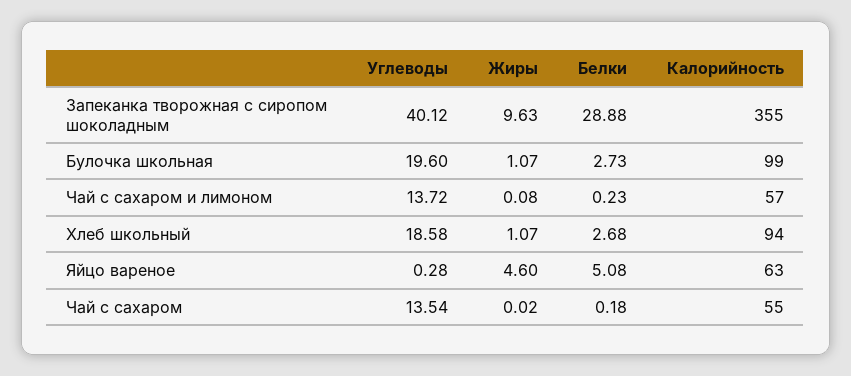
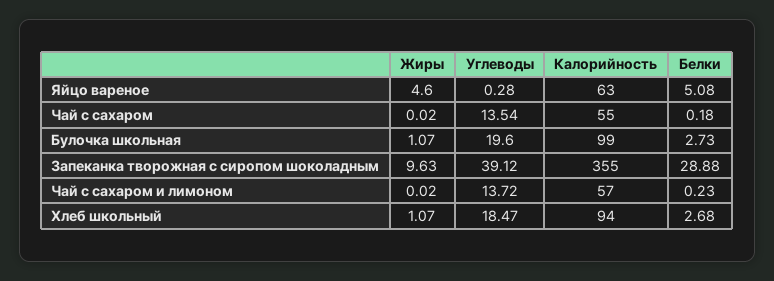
  {
    "Углеводы": {
-     "Запеканка творожная с сиропом шоколадным": 40.12,
+     "Запеканка творожная с сиропом шоколадным": 39.12,
      "Булочка школьная": 19.6,
      "Чай с сахаром и лимоном": 13.72,
-     "Хлеб школьный": 18.58,
+     "Хлеб школьный": 18.47,
      "Яйцо вареное": 0.28,
      "Чай с сахаром": 13.54
    },
    "Жиры": {
      "Запеканка творожная с сиропом шоколадным": 9.63,
      "Булочка школьная": 1.07,
-     "Чай с сахаром и лимоном": 0.08,
+     "Чай с сахаром и лимоном": 0.02,
      "Хлеб школьный": 1.07,
      "Яйцо вареное": 4.6,
      "Чай с сахаром": 0.02
    },
    "Белки": {
      "Запеканка творожная с сиропом шоколадным": 28.88,
      "Булочка школьная": 2.73,
      "Чай с сахаром и лимоном": 0.23,
      "Хлеб школьный": 2.68,
      "Яйцо вареное": 5.08,
      "Чай с сахаром": 0.18
    },
    "Калорийность": {
      "Запеканка творожная с сиропом шоколадным": 355,
      "Булочка школьная": 99,
      "Чай с сахаром и лимоном": 57,
      "Хлеб школьный": 94,
      "Яйцо вареное": 63,
      "Чай с сахаром": 55
    }
  }

